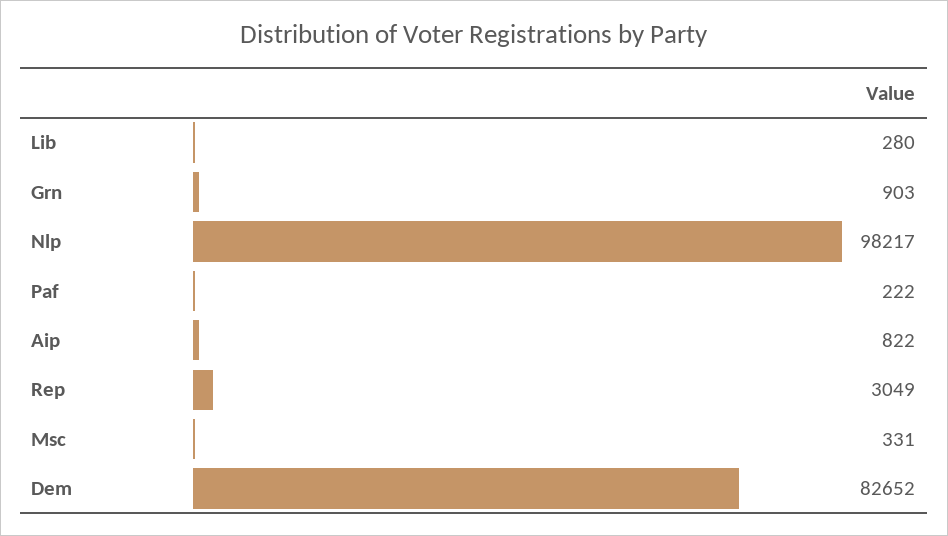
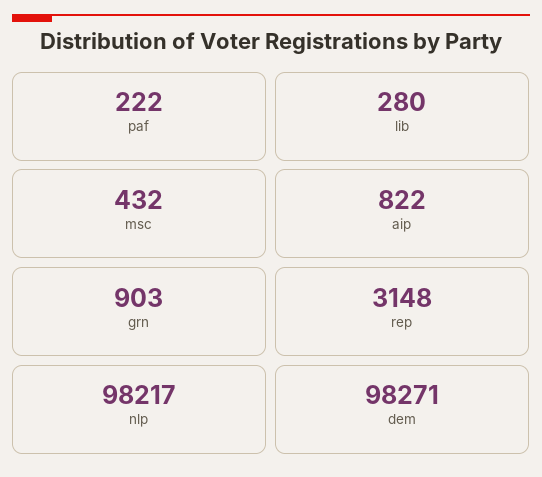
  {
    "Lib": 280,
    "Grn": 903,
    "Nlp": 98217,
    "Paf": 222,
    "Aip": 822,
-   "Rep": 3049,
+   "Rep": 3148,
-   "Msc": 331,
+   "Msc": 432,
-   "Dem": 82652
+   "Dem": 98271
  }

